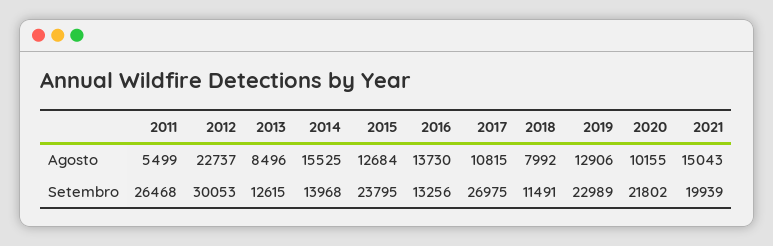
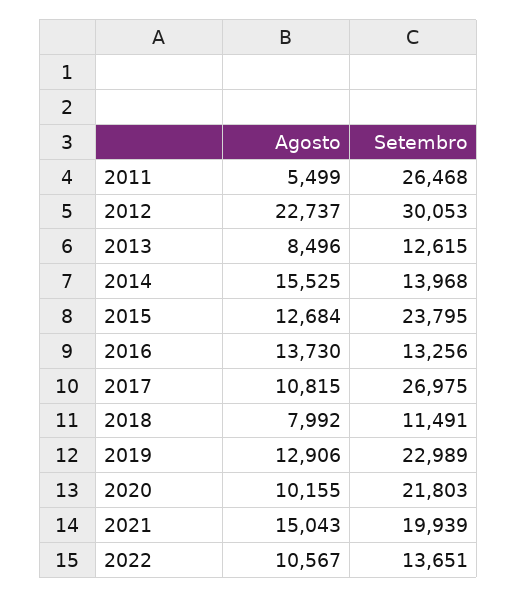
  {
    "2011": {
      "Agosto": 5499,
      "Setembro": 26468
    },
    "2012": {
      "Agosto": 22737,
      "Setembro": 30053
    },
    "2013": {
      "Agosto": 8496,
      "Setembro": 12615
    },
    "2014": {
      "Agosto": 15525,
      "Setembro": 13968
    },
    "2015": {
      "Agosto": 12684,
      "Setembro": 23795
    },
    "2016": {
      "Agosto": 13730,
      "Setembro": 13256
    },
    "2017": {
      "Agosto": 10815,
      "Setembro": 26975
    },
    "2018": {
      "Agosto": 7992,
      "Setembro": 11491
    },
    "2019": {
      "Agosto": 12906,
      "Setembro": 22989
    },
    "2020": {
      "Agosto": 10155,
-     "Setembro": 21802
+     "Setembro": 21803
    },
    "2021": {
      "Agosto": 15043,
      "Setembro": 19939
-   }
+   },
+   "2022": {
+     "Agosto": 10567,
+     "Setembro": 13651
+   }
  }

